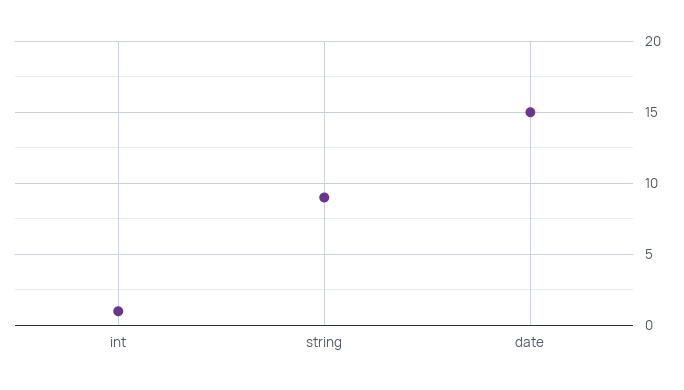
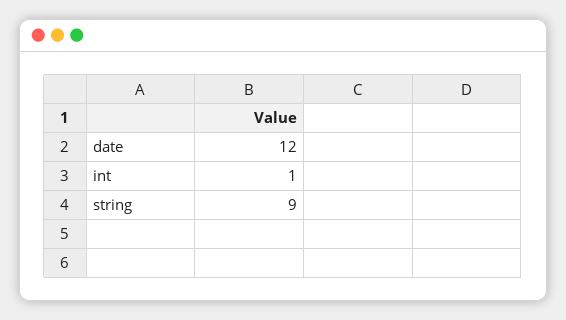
  {
    "int": 1,
    "string": 9,
-   "date": 15
+   "date": 12
  }

